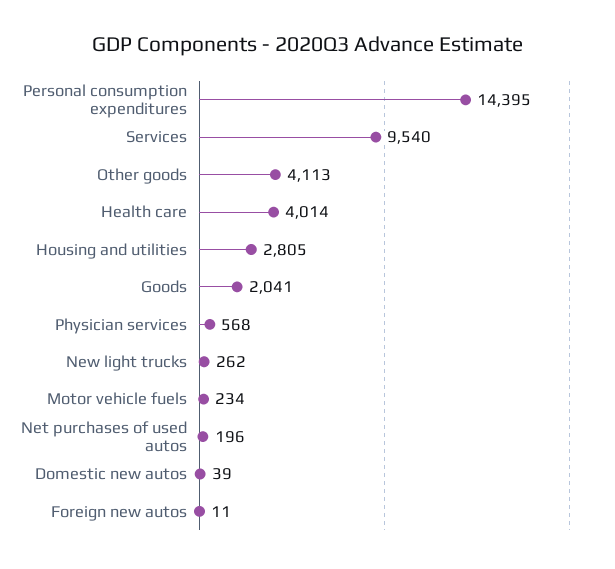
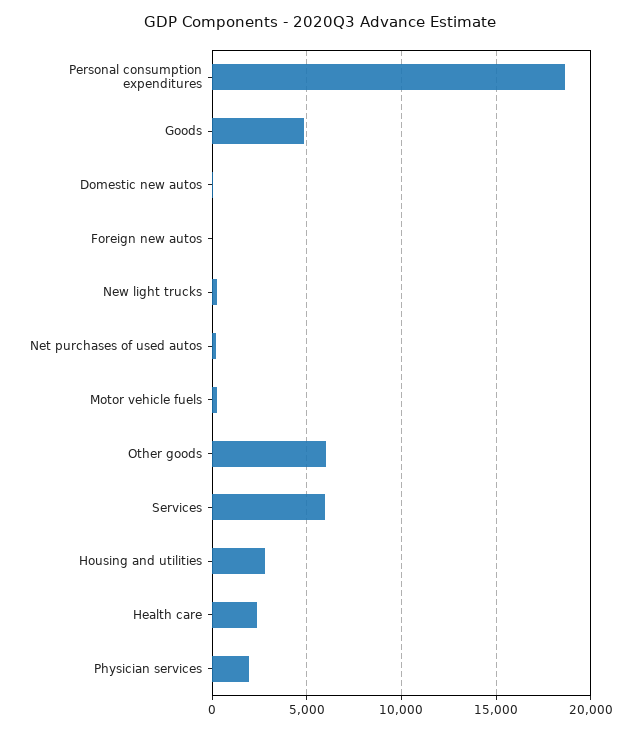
  {
-   "Personal consumption expenditures": 14395,
+   "Personal consumption expenditures": 18500,
-   "Services": 9540,
+   "Services": 6000,
-   "Other goods": 4113,
+   "Other goods": 6000,
-   "Health care": 4014,
+   "Health care": 2500,
    "Housing and utilities": 2805,
-   "Goods": 2041,
+   "Goods": 5000,
-   "Physician services": 568,
+   "Physician services": 2000,
    "New light trucks": 262,
    "Motor vehicle fuels": 234,
    "Net purchases of used autos": 196,
    "Domestic new autos": 39,
    "Foreign new autos": 11
  }

